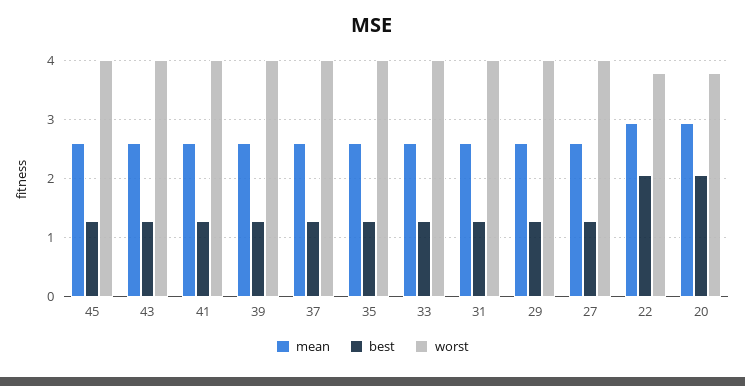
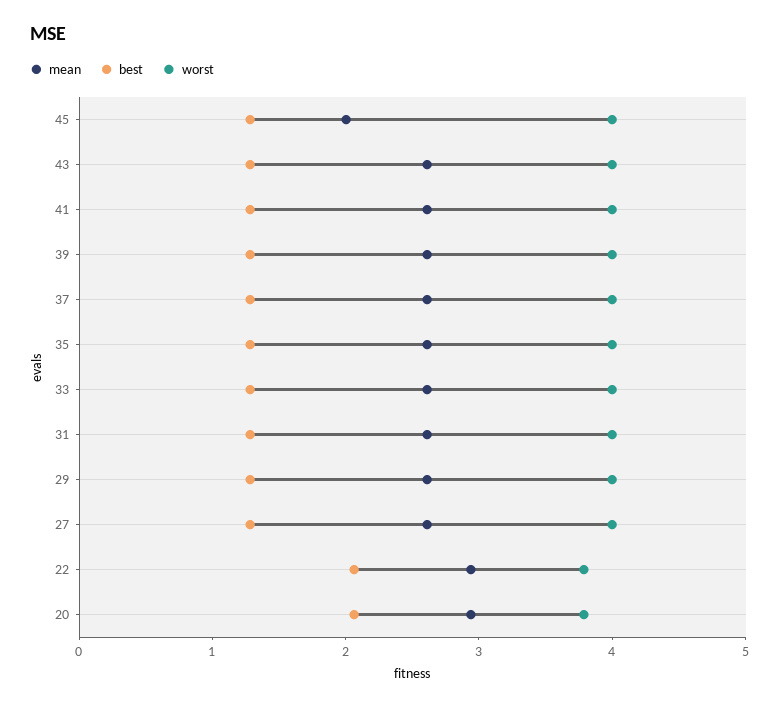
  {
    "mean": {
-     "45": 2.6,
+     "45": 2,
      "43": 2.6,
      "41": 2.6,
      "39": 2.6,
      "37": 2.6,
      "35": 2.6,
      "33": 2.6,
      "31": 2.6,
      "29": 2.6,
      "27": 2.6,
      "22": 3,
      "20": 3
    },
    "best": {
      "45": 1.2,
      "43": 1.2,
      "41": 1.2,
      "39": 1.2,
      "37": 1.2,
      "35": 1.2,
      "33": 1.2,
      "31": 1.2,
      "29": 1.2,
      "27": 1.2,
      "22": 2,
      "20": 2
    },
    "worst": {
      "45": 4,
      "43": 4,
      "41": 4,
      "39": 4,
      "37": 4,
      "35": 4,
      "33": 4,
      "31": 4,
      "29": 4,
      "27": 4,
      "22": 3.8,
      "20": 3.8
    }
  }

